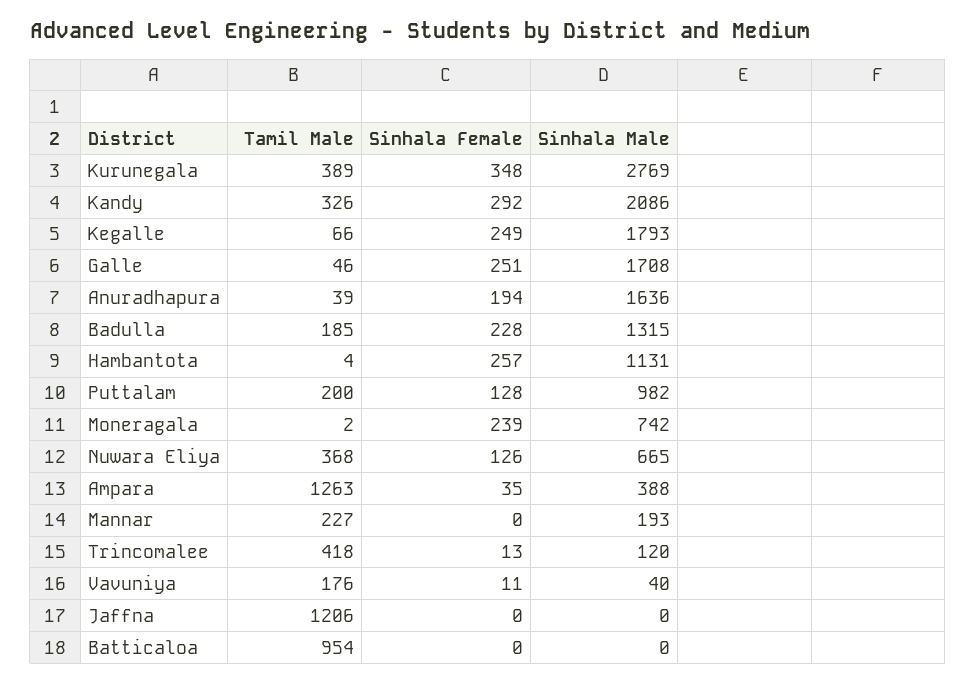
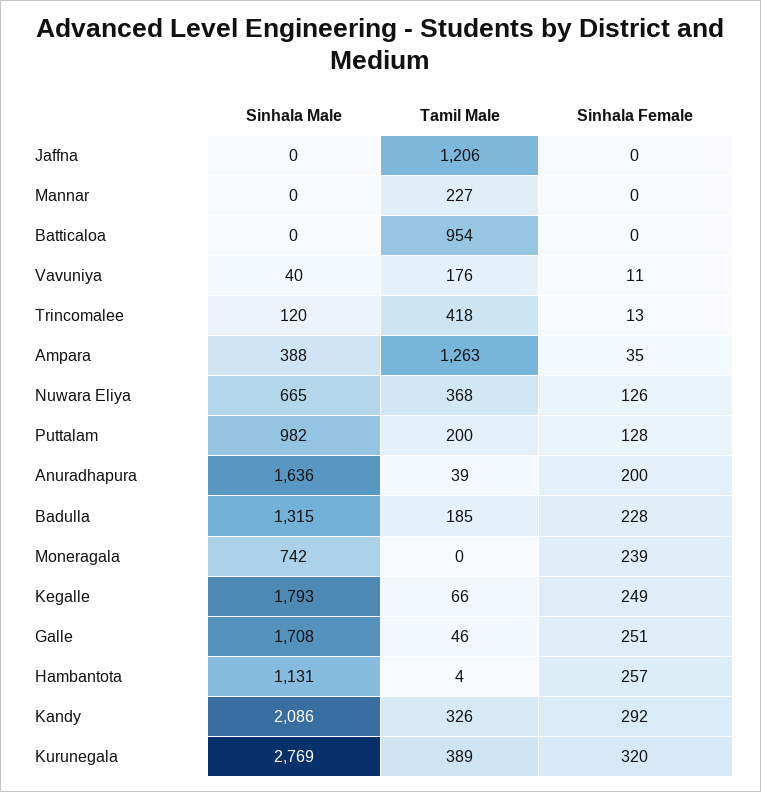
  {
    "Tamil Male": {
      "Kurunegala": 389,
      "Kandy": 326,
      "Kegalle": 66,
      "Galle": 46,
      "Anuradhapura": 39,
      "Badulla": 185,
      "Hambantota": 4,
      "Puttalam": 200,
-     "Moneragala": 2,
+     "Moneragala": 0,
      "Nuwara Eliya": 368,
      "Ampara": 1263,
      "Mannar": 227,
      "Trincomalee": 418,
      "Vavuniya": 176,
      "Jaffna": 1206,
      "Batticaloa": 954
    },
    "Sinhala Female": {
-     "Kurunegala": 348,
+     "Kurunegala": 320,
      "Kandy": 292,
      "Kegalle": 249,
      "Galle": 251,
-     "Anuradhapura": 194,
+     "Anuradhapura": 200,
      "Badulla": 228,
      "Hambantota": 257,
      "Puttalam": 128,
      "Moneragala": 239,
      "Nuwara Eliya": 126,
      "Ampara": 35,
      "Mannar": 0,
      "Trincomalee": 13,
      "Vavuniya": 11,
      "Jaffna": 0,
      "Batticaloa": 0
    },
    "Sinhala Male": {
      "Kurunegala": 2769,
      "Kandy": 2086,
      "Kegalle": 1793,
      "Galle": 1708,
      "Anuradhapura": 1636,
      "Badulla": 1315,
      "Hambantota": 1131,
      "Puttalam": 982,
      "Moneragala": 742,
      "Nuwara Eliya": 665,
      "Ampara": 388,
-     "Mannar": 193,
+     "Mannar": 0,
      "Trincomalee": 120,
      "Vavuniya": 40,
      "Jaffna": 0,
      "Batticaloa": 0
    }
  }

